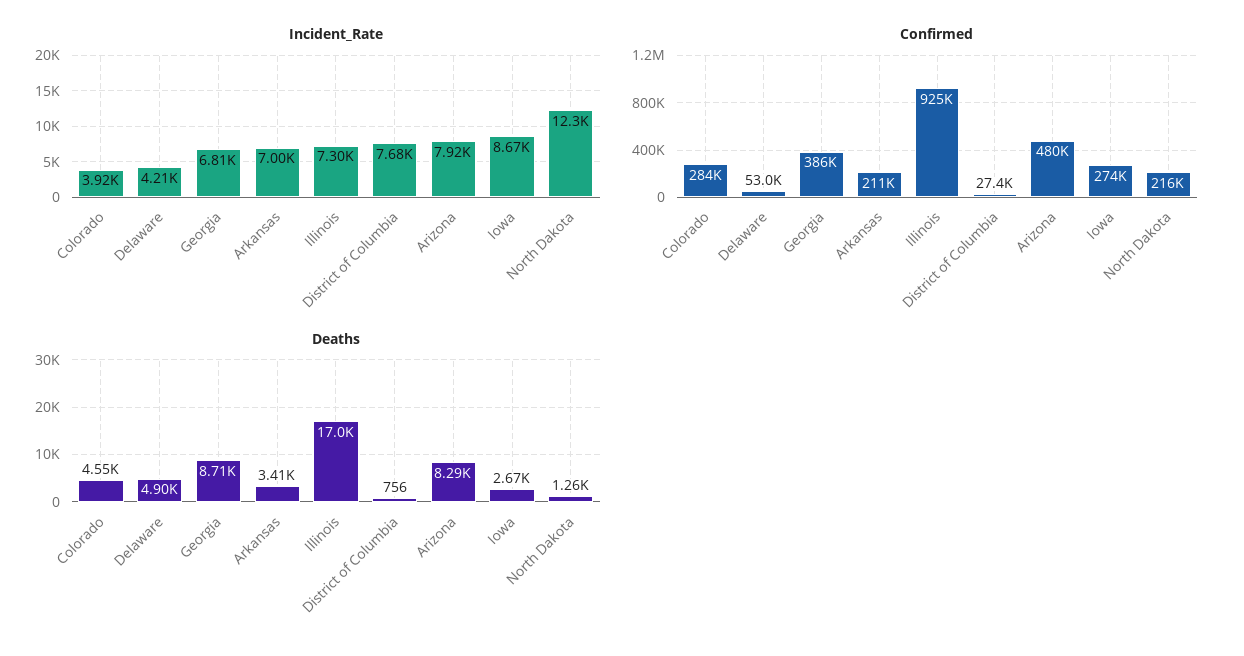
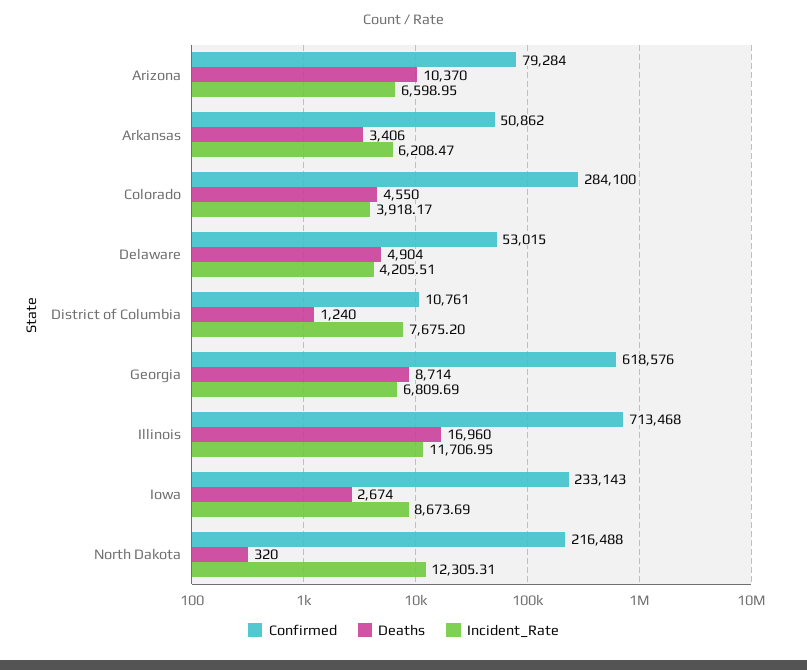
  {
    "Incident_Rate": {
      "Colorado": 3918.17,
      "Delaware": 4205.51,
      "Georgia": 6809.69,
-     "Arkansas": 7000,
+     "Arkansas": 6208.47,
-     "Illinois": 7300,
+     "Illinois": 11706.95,
      "District of Columbia": 7675.2,
-     "Arizona": 7920,
+     "Arizona": 6598.95,
      "Iowa": 8673.69,
      "North Dakota": 12305.31
    },
    "Confirmed": {
      "Colorado": 284100,
      "Delaware": 53015,
-     "Georgia": 386000,
+     "Georgia": 618576,
-     "Arkansas": 211000,
+     "Arkansas": 50862,
-     "Illinois": 925000,
+     "Illinois": 713468,
-     "District of Columbia": 27400,
+     "District of Columbia": 10761,
-     "Arizona": 480000,
+     "Arizona": 79284,
-     "Iowa": 274000,
+     "Iowa": 233143,
      "North Dakota": 216488
    },
    "Deaths": {
      "Colorado": 4550,
      "Delaware": 4904,
      "Georgia": 8714,
      "Arkansas": 3406,
      "Illinois": 16960,
-     "District of Columbia": 756,
+     "District of Columbia": 1240,
-     "Arizona": 8290,
+     "Arizona": 10370,
      "Iowa": 2674,
-     "North Dakota": 1260
+     "North Dakota": 320
    }
  }

